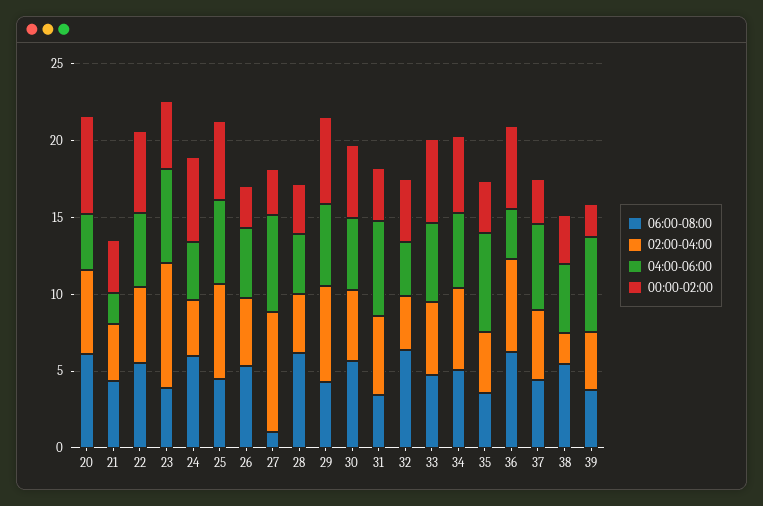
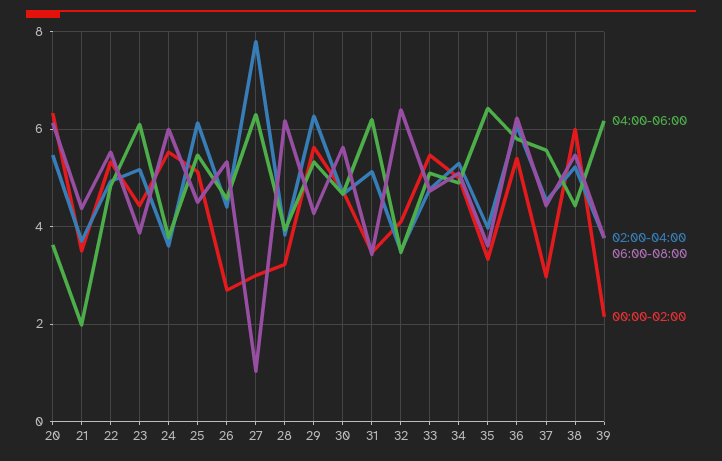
  {
    "06:00-08:00": {
      "20": 6.2,
      "21": 4.4,
      "22": 5.6,
      "23": 3.8,
      "24": 6,
      "25": 4.6,
      "26": 5.4,
      "27": 1,
      "28": 6.2,
      "29": 4.2,
      "30": 5.6,
      "31": 3.4,
      "32": 6.4,
      "33": 4.8,
      "34": 5.2,
      "35": 3.6,
      "36": 6.2,
      "37": 4.4,
      "38": 5.4,
      "39": 3.8
    },
    "02:00-04:00": {
      "20": 5.4,
      "21": 3.8,
      "22": 5,
-     "23": 8,
+     "23": 5.2,
      "24": 3.6,
      "25": 6.2,
      "26": 4.4,
      "27": 7.8,
      "28": 3.8,
      "29": 6.2,
      "30": 4.6,
      "31": 5.2,
      "32": 3.6,
      "33": 4.8,
      "34": 5.4,
      "35": 4,
      "36": 6,
      "37": 4.6,
-     "38": 2,
+     "38": 5.2,
      "39": 3.8
    },
    "04:00-06:00": {
      "20": 3.6,
      "21": 2,
      "22": 4.8,
      "23": 6.2,
      "24": 3.8,
      "25": 5.4,
      "26": 4.6,
      "27": 6.4,
      "28": 4,
      "29": 5.4,
      "30": 4.6,
      "31": 6.2,
      "32": 3.4,
      "33": 5.2,
      "34": 5,
      "35": 6.4,
-     "36": 3,
+     "36": 5.8,
      "37": 5.6,
      "38": 4.4,
      "39": 6.2
    },
    "00:00-02:00": {
      "20": 6.4,
      "21": 3.6,
      "22": 5.4,
      "23": 4.4,
      "24": 5.6,
      "25": 5.2,
      "26": 2.8,
      "27": 3,
      "28": 3.2,
      "29": 5.6,
      "30": 4.8,
      "31": 3.4,
      "32": 4.2,
      "33": 5.4,
      "34": 5,
      "35": 3.4,
      "36": 5.4,
      "37": 3,
-     "38": 3,
+     "38": 6,
      "39": 2.2
    }
  }

